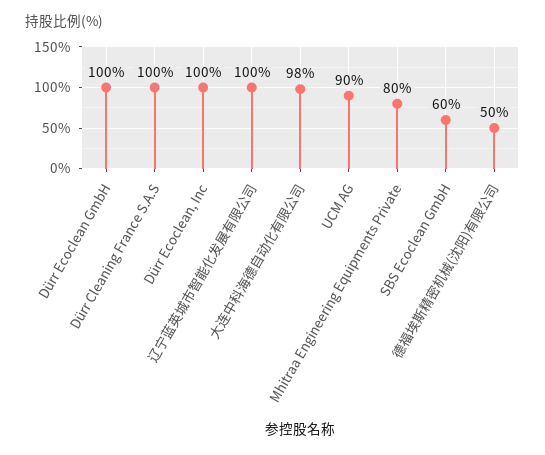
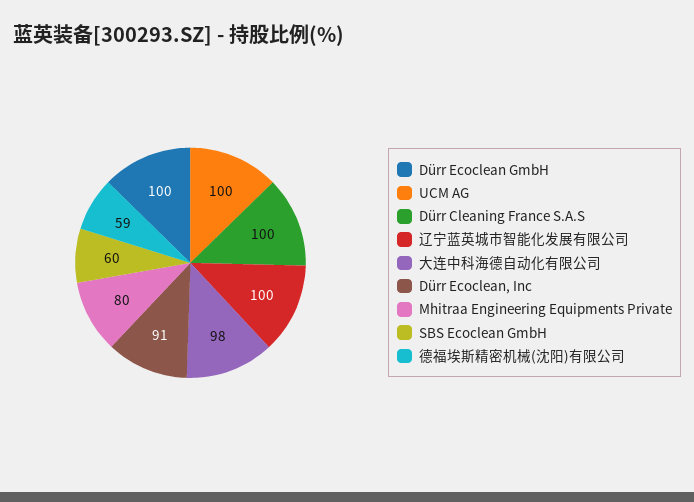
  {
    "Dürr Ecoclean GmbH": 100,
    "Dürr Cleaning France S.A.S": 100,
-   "Dürr Ecoclean, Inc": 100,
+   "Dürr Ecoclean, Inc": 91,
    "辽宁蓝英城市智能化发展有限公司": 100,
    "大连中科海德自动化有限公司": 98,
-   "UCM AG": 90,
+   "UCM AG": 100,
    "Mhitraa Engineering Equipments Private": 80,
    "SBS Ecoclean GmbH": 60,
-   "德福埃斯精密机械(沈阳)有限公司": 50
+   "德福埃斯精密机械(沈阳)有限公司": 59
  }

